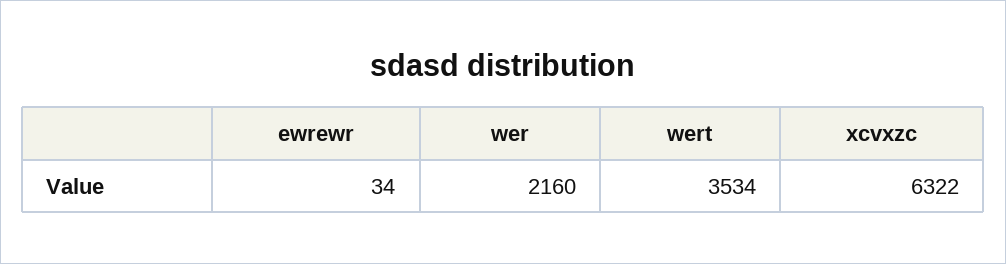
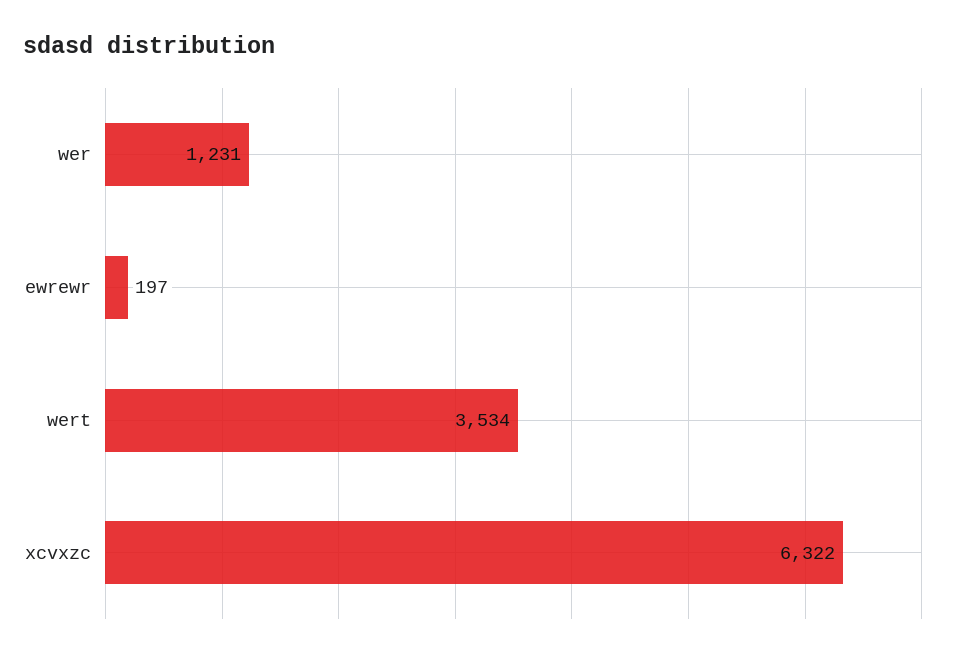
  {
-   "ewrewr": 34,
+   "ewrewr": 197,
-   "wer": 2160,
+   "wer": 1231,
    "wert": 3534,
    "xcvxzc": 6322
  }

